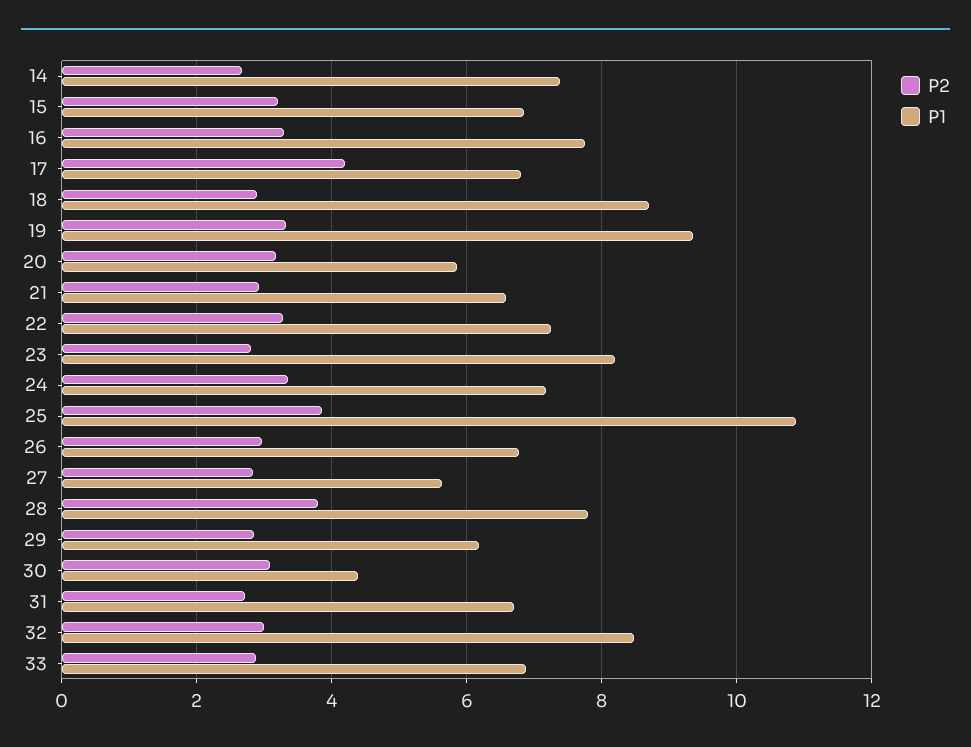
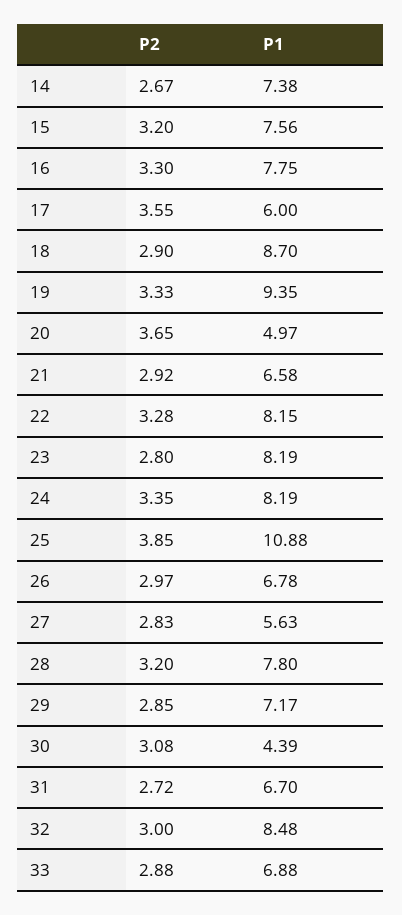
  {
    "P2": {
      "14": 2.67,
      "15": 3.2,
      "16": 3.3,
-     "17": 4.2,
+     "17": 3.55,
      "18": 2.9,
      "19": 3.33,
-     "20": 3.2,
+     "20": 3.65,
      "21": 2.92,
      "22": 3.28,
      "23": 2.8,
      "24": 3.35,
      "25": 3.85,
      "26": 2.97,
      "27": 2.83,
-     "28": 3.8,
+     "28": 3.2,
      "29": 2.85,
      "30": 3.08,
      "31": 2.72,
      "32": 3,
      "33": 2.88
    },
    "P1": {
      "14": 7.38,
-     "15": 6.8,
+     "15": 7.56,
      "16": 7.75,
-     "17": 6.8,
+     "17": 6,
      "18": 8.7,
      "19": 9.35,
-     "20": 5.8,
+     "20": 4.97,
      "21": 6.58,
-     "22": 7.2,
+     "22": 8.15,
      "23": 8.19,
-     "24": 7.2,
+     "24": 8.19,
      "25": 10.88,
      "26": 6.78,
      "27": 5.63,
      "28": 7.8,
-     "29": 6.2,
+     "29": 7.17,
      "30": 4.39,
      "31": 6.7,
      "32": 8.48,
      "33": 6.88
    }
  }

